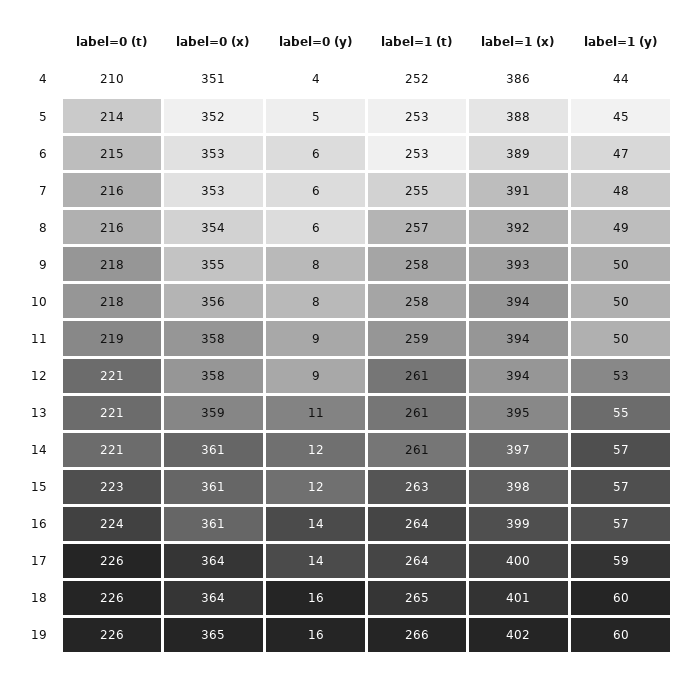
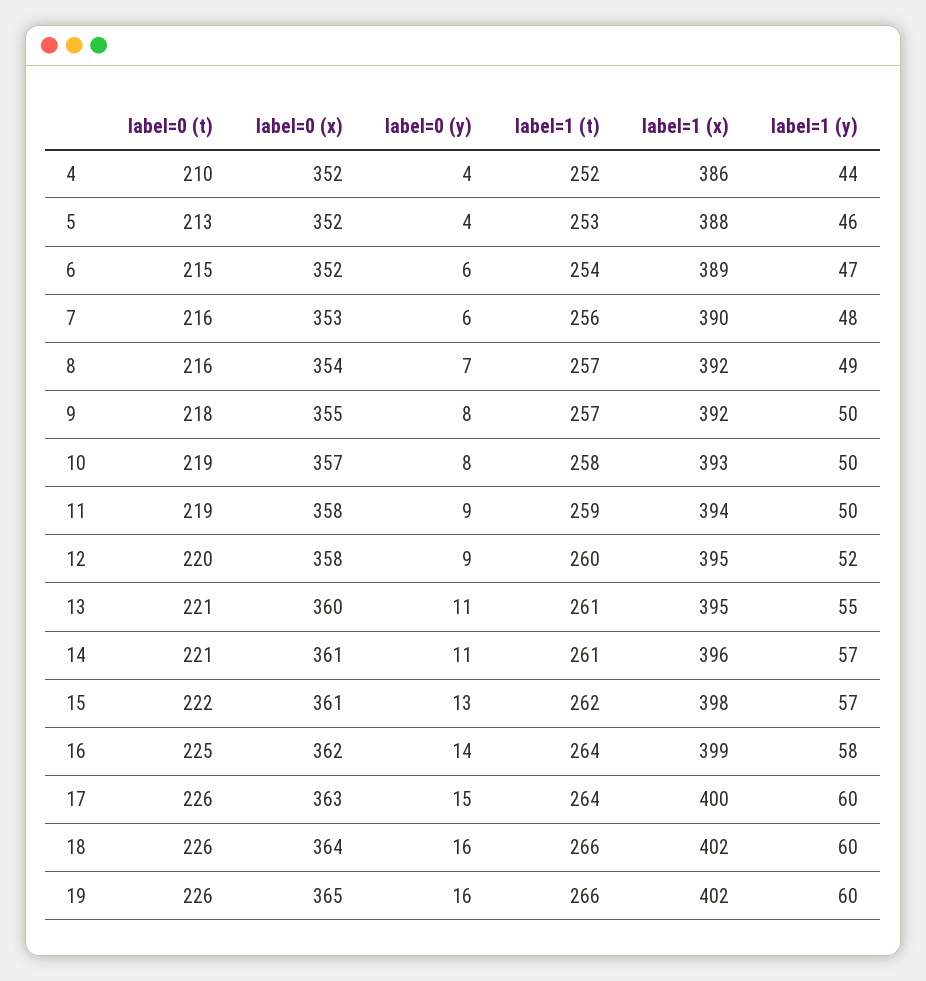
  {
    "label=0 (t)": {
      "4": 210,
-     "5": 214,
+     "5": 213,
      "6": 215,
      "7": 216,
      "8": 216,
      "9": 218,
-     "10": 218,
+     "10": 219,
      "11": 219,
-     "12": 221,
+     "12": 220,
      "13": 221,
      "14": 221,
-     "15": 223,
+     "15": 222,
-     "16": 224,
+     "16": 225,
      "17": 226,
      "18": 226,
      "19": 226
    },
    "label=0 (x)": {
-     "4": 351,
+     "4": 352,
      "5": 352,
-     "6": 353,
+     "6": 352,
      "7": 353,
      "8": 354,
      "9": 355,
-     "10": 356,
+     "10": 357,
      "11": 358,
      "12": 358,
-     "13": 359,
+     "13": 360,
      "14": 361,
      "15": 361,
-     "16": 361,
+     "16": 362,
-     "17": 364,
+     "17": 363,
      "18": 364,
      "19": 365
    },
    "label=0 (y)": {
      "4": 4,
-     "5": 5,
+     "5": 4,
      "6": 6,
      "7": 6,
-     "8": 6,
+     "8": 7,
      "9": 8,
      "10": 8,
      "11": 9,
      "12": 9,
      "13": 11,
-     "14": 12,
+     "14": 11,
-     "15": 12,
+     "15": 13,
      "16": 14,
-     "17": 14,
+     "17": 15,
      "18": 16,
      "19": 16
    },
    "label=1 (t)": {
      "4": 252,
      "5": 253,
-     "6": 253,
+     "6": 254,
-     "7": 255,
+     "7": 256,
      "8": 257,
-     "9": 258,
+     "9": 257,
      "10": 258,
      "11": 259,
-     "12": 261,
+     "12": 260,
      "13": 261,
      "14": 261,
-     "15": 263,
+     "15": 262,
      "16": 264,
      "17": 264,
-     "18": 265,
+     "18": 266,
      "19": 266
    },
    "label=1 (x)": {
      "4": 386,
      "5": 388,
      "6": 389,
-     "7": 391,
+     "7": 390,
      "8": 392,
-     "9": 393,
+     "9": 392,
-     "10": 394,
+     "10": 393,
      "11": 394,
-     "12": 394,
+     "12": 395,
      "13": 395,
-     "14": 397,
+     "14": 396,
      "15": 398,
      "16": 399,
      "17": 400,
-     "18": 401,
+     "18": 402,
      "19": 402
    },
    "label=1 (y)": {
      "4": 44,
-     "5": 45,
+     "5": 46,
      "6": 47,
      "7": 48,
      "8": 49,
      "9": 50,
      "10": 50,
      "11": 50,
-     "12": 53,
+     "12": 52,
      "13": 55,
      "14": 57,
      "15": 57,
-     "16": 57,
+     "16": 58,
-     "17": 59,
+     "17": 60,
      "18": 60,
      "19": 60
    }
  }

